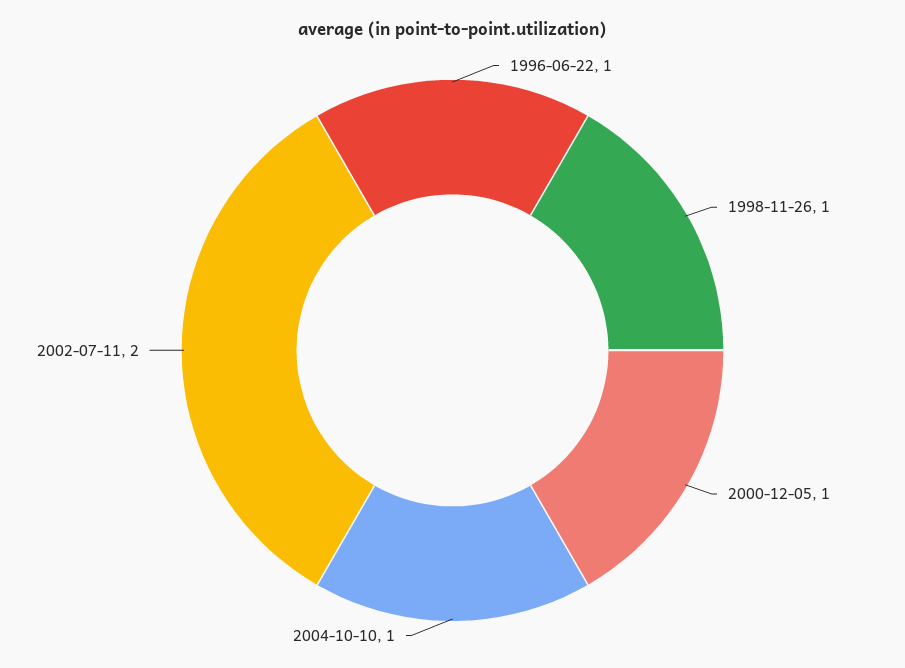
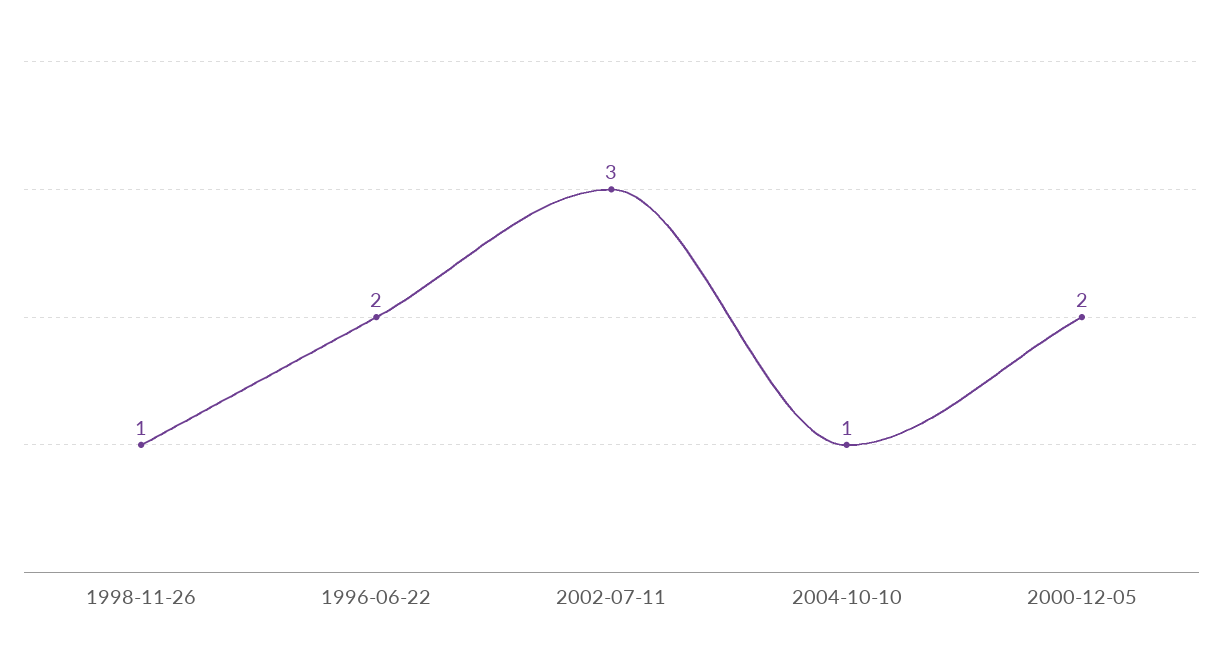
  {
-   "1996-06-22": 1,
+   "1996-06-22": 2,
    "1998-11-26": 1,
-   "2000-12-05": 1,
+   "2000-12-05": 2,
    "2004-10-10": 1,
-   "2002-07-11": 2
+   "2002-07-11": 3
  }

